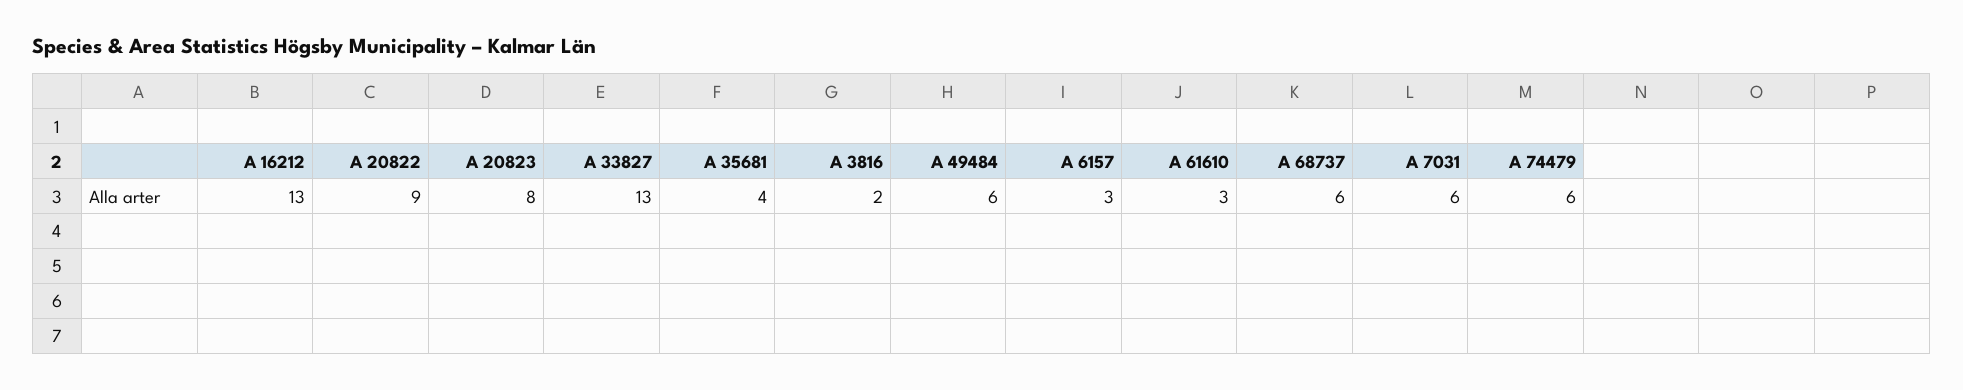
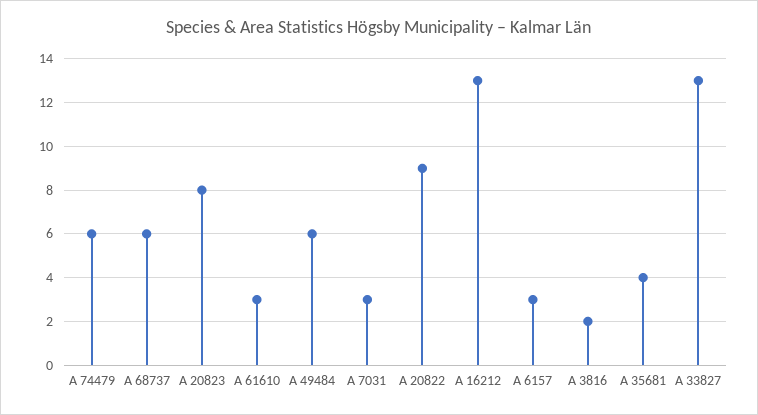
  {
    "A 16212": 13,
    "A 20822": 9,
    "A 20823": 8,
    "A 33827": 13,
    "A 35681": 4,
    "A 3816": 2,
    "A 49484": 6,
    "A 6157": 3,
    "A 61610": 3,
    "A 68737": 6,
-   "A 7031": 6,
+   "A 7031": 3,
    "A 74479": 6
  }

